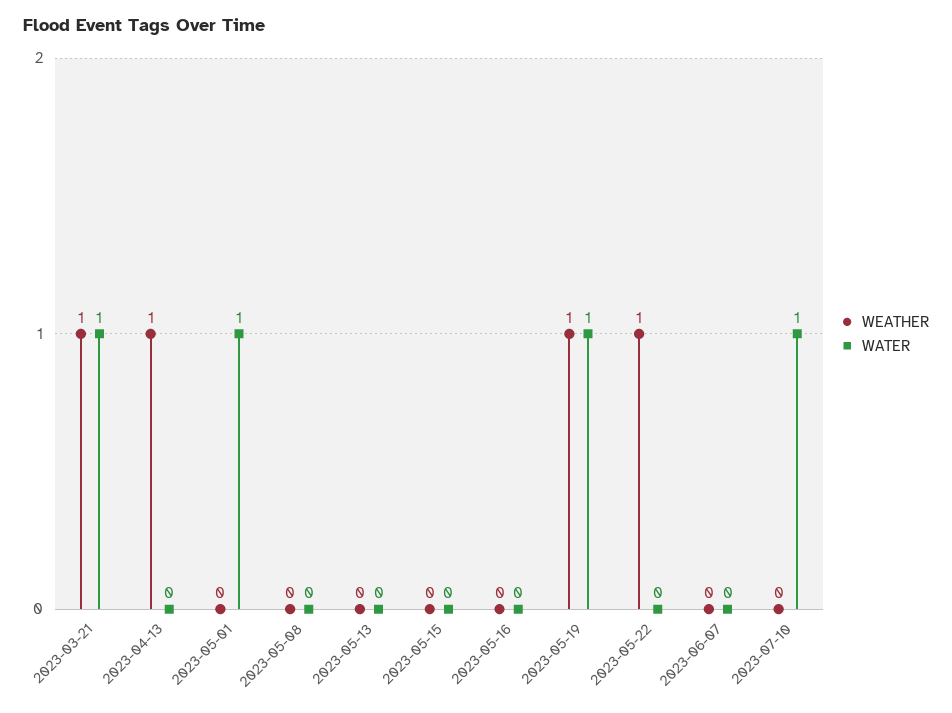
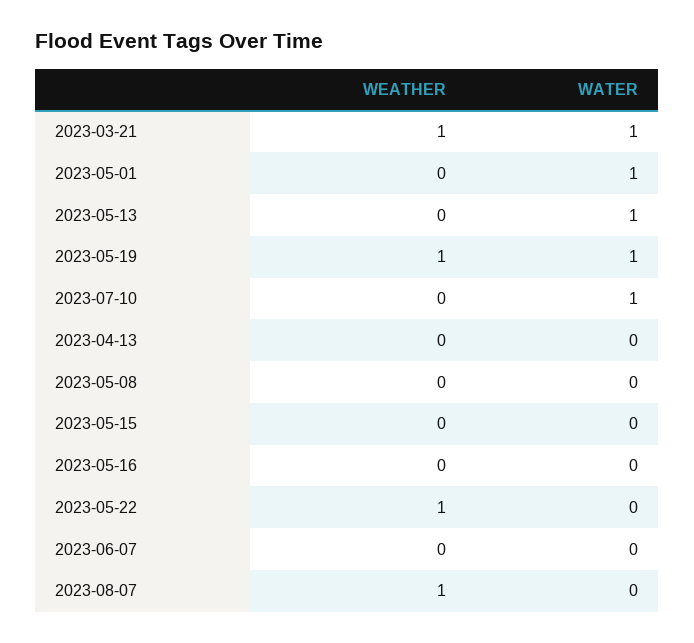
  {
    "WEATHER": {
      "2023-03-21": 1,
-     "2023-04-13": 1,
+     "2023-04-13": 0,
      "2023-05-01": 0,
      "2023-05-08": 0,
      "2023-05-13": 0,
      "2023-05-15": 0,
      "2023-05-16": 0,
      "2023-05-19": 1,
      "2023-05-22": 1,
      "2023-06-07": 0,
-     "2023-07-10": 0
+     "2023-07-10": 0,
+     "2023-08-07": 1
    },
    "WATER": {
      "2023-03-21": 1,
      "2023-04-13": 0,
      "2023-05-01": 1,
      "2023-05-08": 0,
-     "2023-05-13": 0,
+     "2023-05-13": 1,
      "2023-05-15": 0,
      "2023-05-16": 0,
      "2023-05-19": 1,
      "2023-05-22": 0,
      "2023-06-07": 0,
-     "2023-07-10": 1
+     "2023-07-10": 1,
+     "2023-08-07": 0
    }
  }

